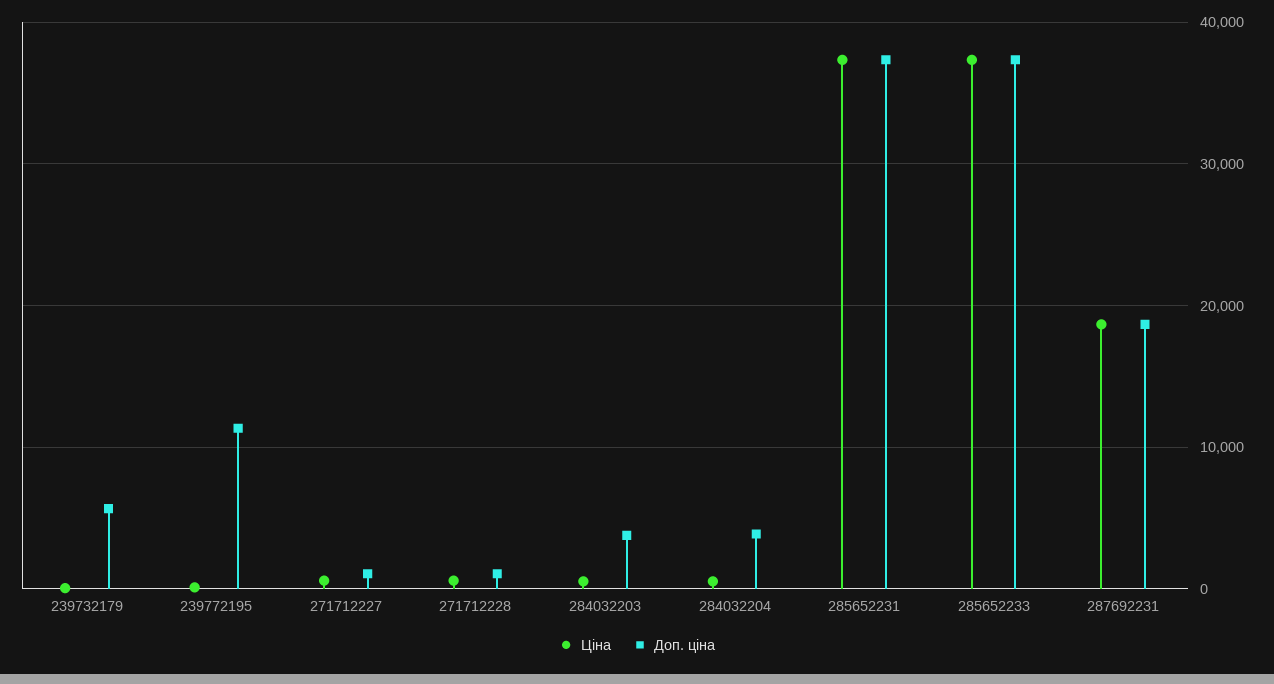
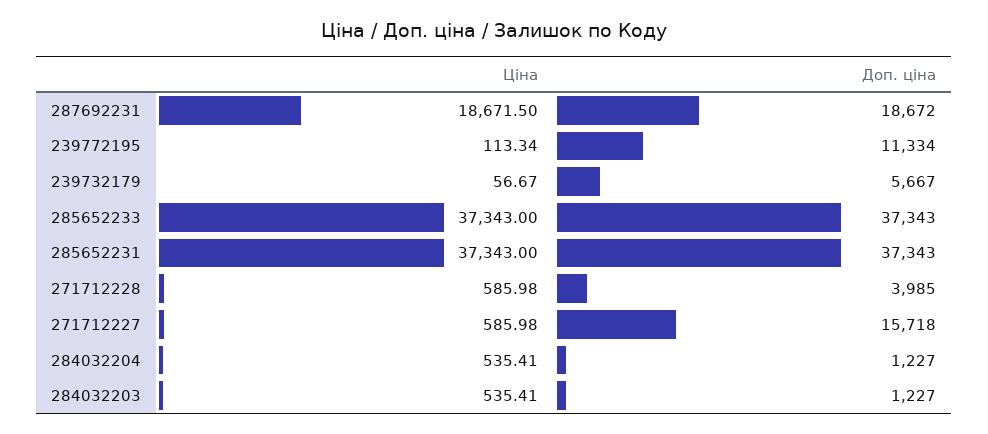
  {
    "Ціна": {
      "239732179": 56.67,
      "239772195": 113.34,
      "271712227": 585.98,
      "271712228": 585.98,
      "284032203": 535.41,
      "284032204": 535.41,
      "285652231": 37343,
      "285652233": 37343,
      "287692231": 18671.5
    },
    "Доп. ціна": {
      "239732179": 5667,
      "239772195": 11334,
-     "271712227": 1000,
+     "271712227": 15718,
-     "271712228": 1000,
+     "271712228": 3985,
-     "284032203": 4000,
+     "284032203": 1227,
-     "284032204": 4000,
+     "284032204": 1227,
      "285652231": 37343,
      "285652233": 37343,
      "287692231": 18672
    }
  }

